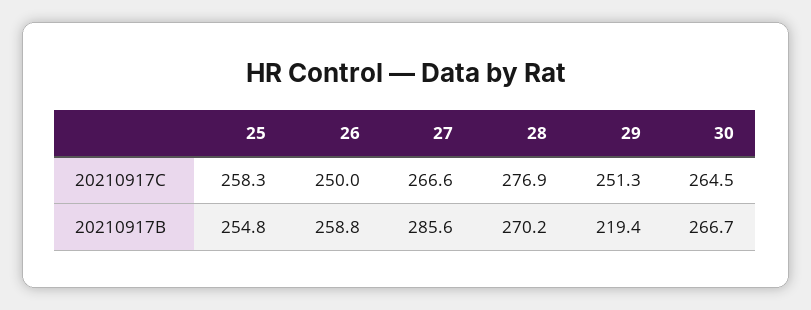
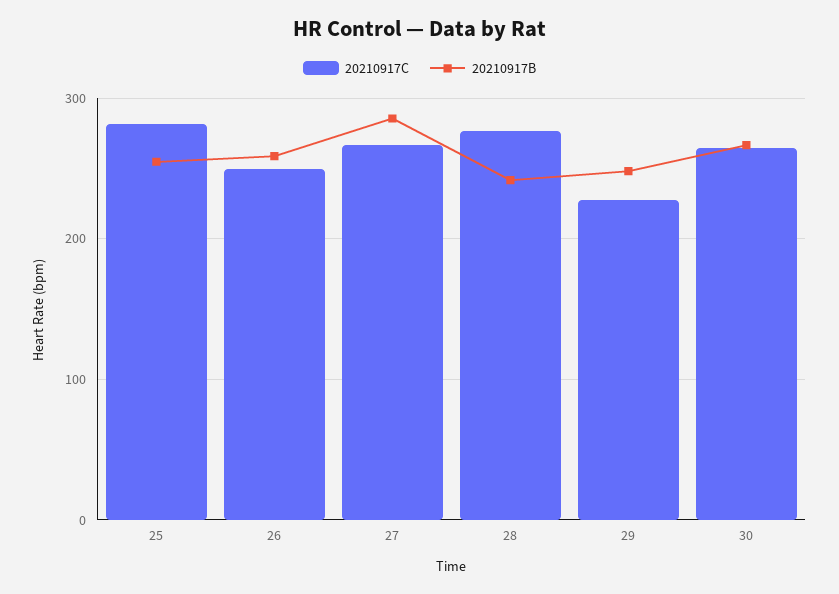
  {
    "20210917C": {
-     "25": 258.3,
+     "25": 280,
      "26": 250,
      "27": 266.6,
      "28": 276.9,
-     "29": 251.3,
+     "29": 230,
      "30": 264.5
    },
    "20210917B": {
      "25": 254.8,
      "26": 258.8,
      "27": 285.6,
-     "28": 270.2,
+     "28": 240,
-     "29": 219.4,
+     "29": 250,
      "30": 266.7
    }
  }

